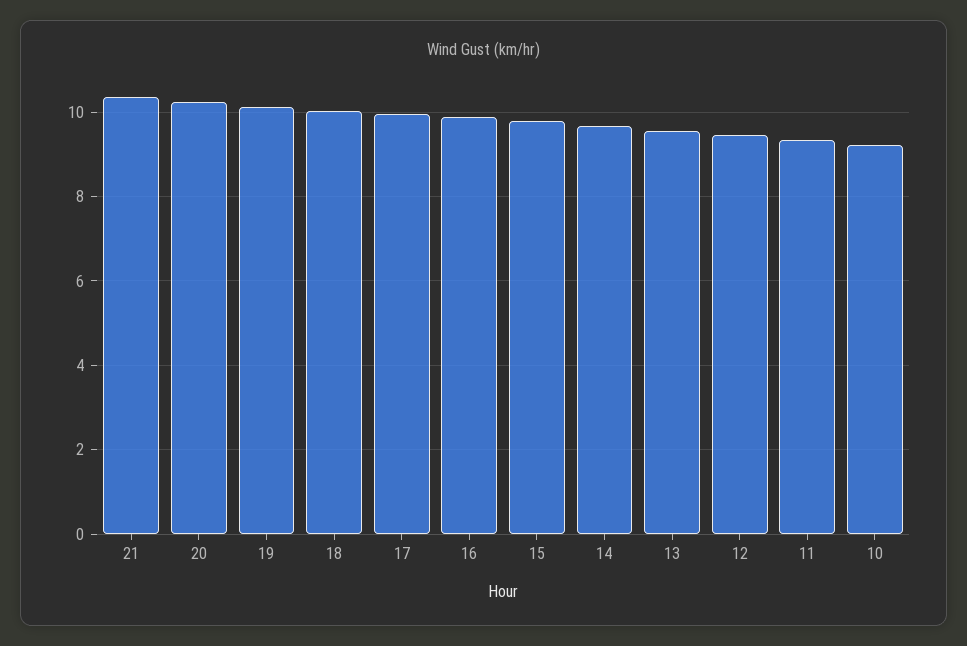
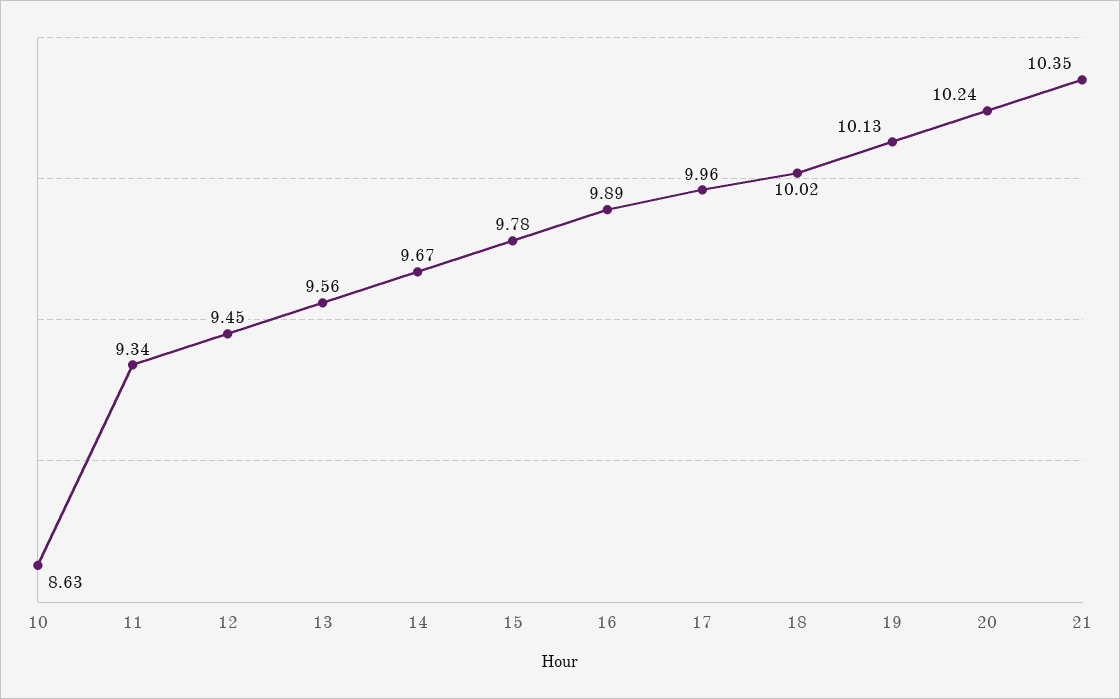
  {
    "21": 10.35,
    "20": 10.24,
    "19": 10.13,
    "18": 10.02,
    "17": 9.96,
    "16": 9.89,
    "15": 9.78,
    "14": 9.67,
    "13": 9.56,
    "12": 9.45,
    "11": 9.34,
-   "10": 9.2
+   "10": 8.63
  }

